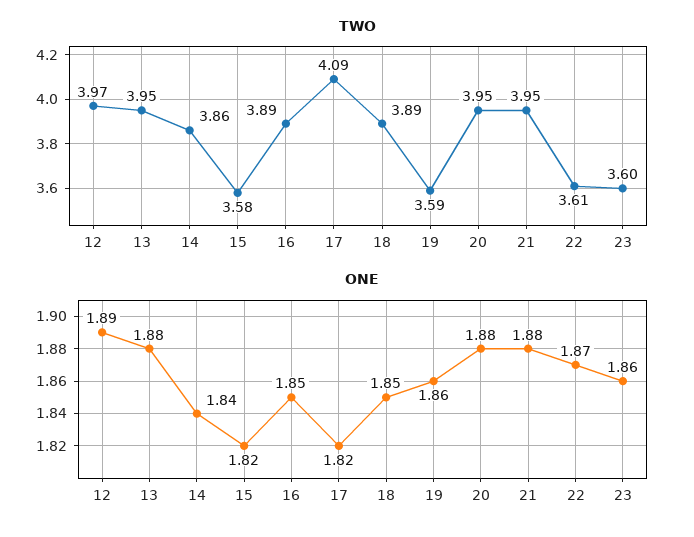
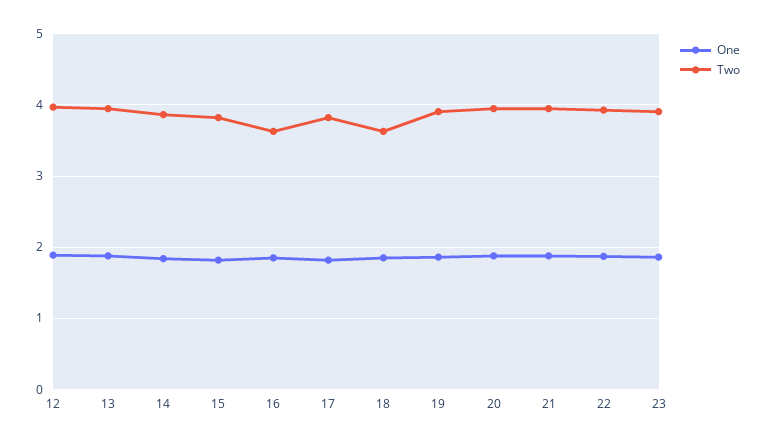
  {
    "TWO": {
      "12": 3.97,
      "13": 3.95,
      "14": 3.86,
-     "15": 3.58,
+     "15": 3.8,
-     "16": 3.89,
+     "16": 3.6,
-     "17": 4.09,
+     "17": 3.8,
-     "18": 3.89,
+     "18": 3.6,
-     "19": 3.59,
+     "19": 3.9,
      "20": 3.95,
      "21": 3.95,
-     "22": 3.61,
+     "22": 3.9,
-     "23": 3.6
+     "23": 3.9
    },
    "ONE": {
      "12": 1.89,
      "13": 1.88,
      "14": 1.84,
      "15": 1.82,
      "16": 1.85,
      "17": 1.82,
      "18": 1.85,
      "19": 1.86,
      "20": 1.88,
      "21": 1.88,
      "22": 1.87,
      "23": 1.86
    }
  }

